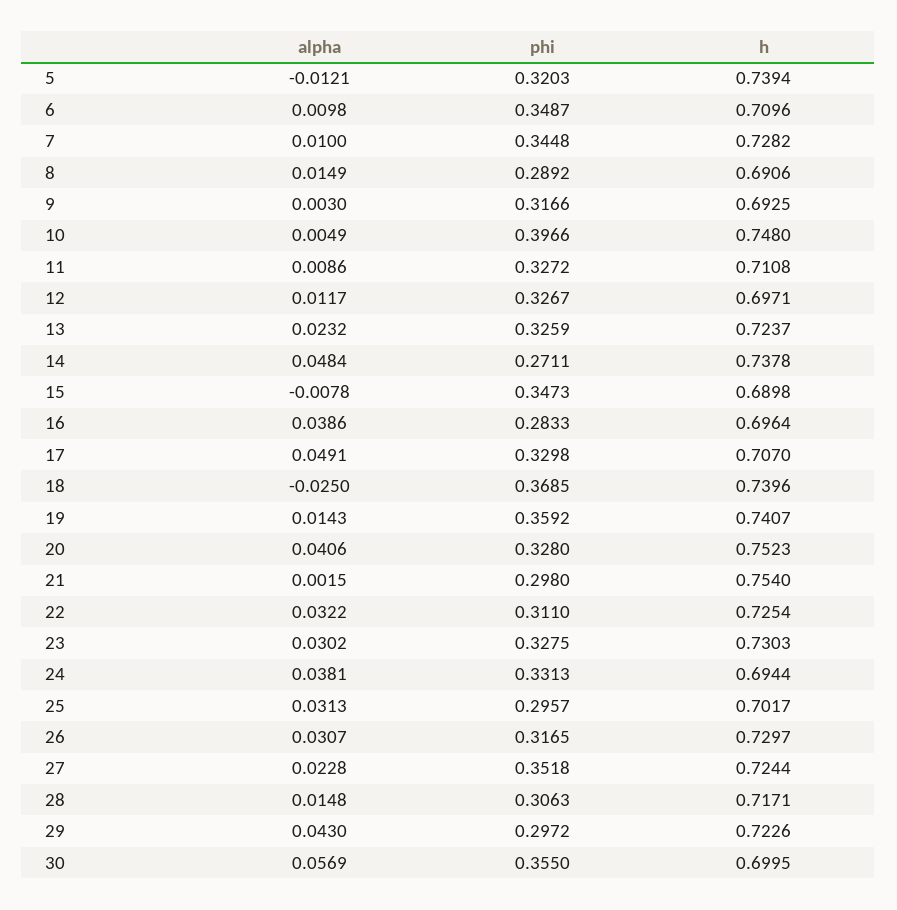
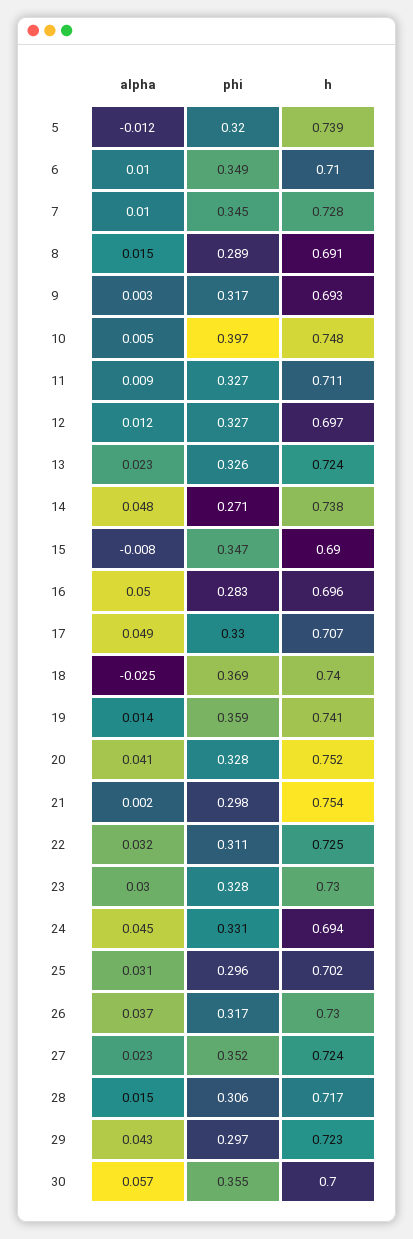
  {
    "alpha": {
      "5": -0.0121,
      "6": 0.0098,
      "7": 0.01,
      "8": 0.0149,
      "9": 0.003,
      "10": 0.0049,
      "11": 0.0086,
      "12": 0.0117,
      "13": 0.0232,
      "14": 0.0484,
      "15": -0.0078,
-     "16": 0.0386,
+     "16": 0.05,
      "17": 0.0491,
      "18": -0.025,
      "19": 0.0143,
      "20": 0.0406,
      "21": 0.0015,
      "22": 0.0322,
      "23": 0.0302,
-     "24": 0.0381,
+     "24": 0.045,
      "25": 0.0313,
-     "26": 0.0307,
+     "26": 0.037,
      "27": 0.0228,
      "28": 0.0148,
      "29": 0.043,
      "30": 0.0569
    },
    "phi": {
      "5": 0.3203,
      "6": 0.3487,
      "7": 0.3448,
      "8": 0.2892,
      "9": 0.3166,
      "10": 0.3966,
      "11": 0.3272,
      "12": 0.3267,
      "13": 0.3259,
      "14": 0.2711,
      "15": 0.3473,
      "16": 0.2833,
      "17": 0.3298,
      "18": 0.3685,
      "19": 0.3592,
      "20": 0.328,
      "21": 0.298,
      "22": 0.311,
      "23": 0.3275,
      "24": 0.3313,
      "25": 0.2957,
      "26": 0.3165,
      "27": 0.3518,
      "28": 0.3063,
      "29": 0.2972,
      "30": 0.355
    },
    "h": {
      "5": 0.7394,
      "6": 0.7096,
      "7": 0.7282,
      "8": 0.6906,
      "9": 0.6925,
      "10": 0.748,
      "11": 0.7108,
      "12": 0.6971,
      "13": 0.7237,
      "14": 0.7378,
      "15": 0.6898,
      "16": 0.6964,
      "17": 0.707,
      "18": 0.7396,
      "19": 0.7407,
      "20": 0.7523,
      "21": 0.754,
      "22": 0.7254,
      "23": 0.7303,
      "24": 0.6944,
      "25": 0.7017,
      "26": 0.7297,
      "27": 0.7244,
      "28": 0.7171,
      "29": 0.7226,
      "30": 0.6995
    }
  }

